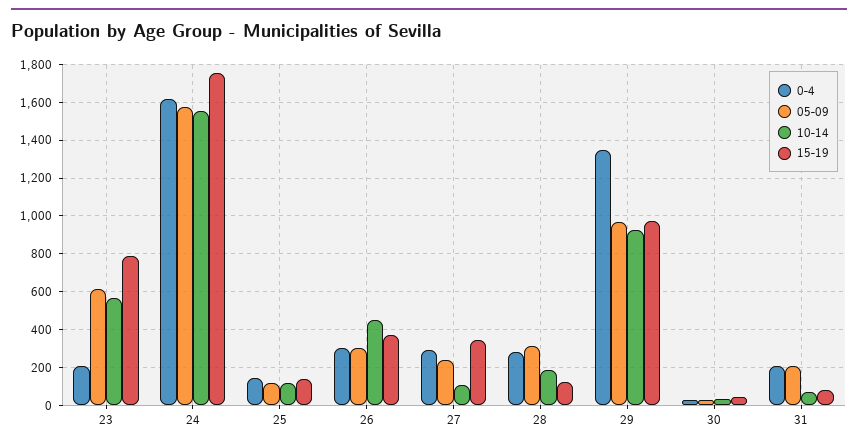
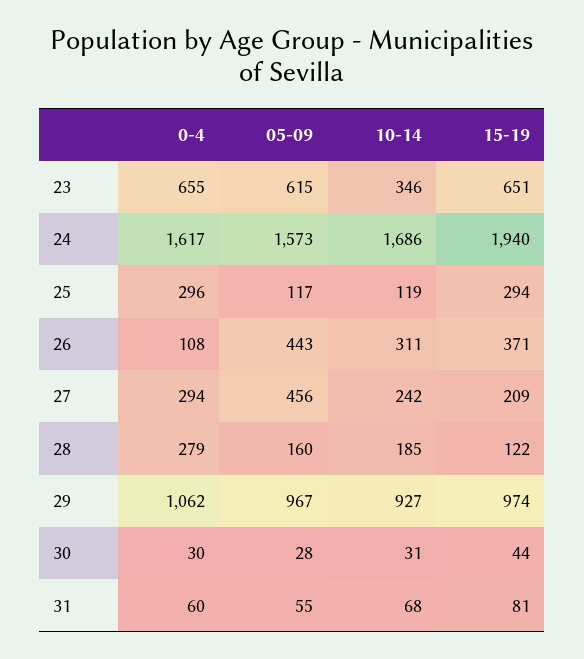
  {
    "0-4": {
-     "23": 200,
+     "23": 655,
      "24": 1617,
-     "25": 150,
+     "25": 296,
-     "26": 300,
+     "26": 108,
      "27": 294,
      "28": 279,
-     "29": 1350,
+     "29": 1062,
      "30": 30,
-     "31": 200
+     "31": 60
    },
    "05-09": {
      "23": 615,
      "24": 1573,
      "25": 117,
-     "26": 300,
+     "26": 443,
-     "27": 250,
+     "27": 456,
-     "28": 300,
+     "28": 160,
      "29": 967,
      "30": 28,
-     "31": 200
+     "31": 55
    },
    "10-14": {
-     "23": 550,
+     "23": 346,
-     "24": 1550,
+     "24": 1686,
      "25": 119,
-     "26": 450,
+     "26": 311,
-     "27": 100,
+     "27": 242,
      "28": 185,
      "29": 927,
      "30": 31,
      "31": 68
    },
    "15-19": {
-     "23": 800,
+     "23": 651,
-     "24": 1750,
+     "24": 1940,
-     "25": 150,
+     "25": 294,
      "26": 371,
-     "27": 350,
+     "27": 209,
      "28": 122,
      "29": 974,
      "30": 44,
      "31": 81
    }
  }

